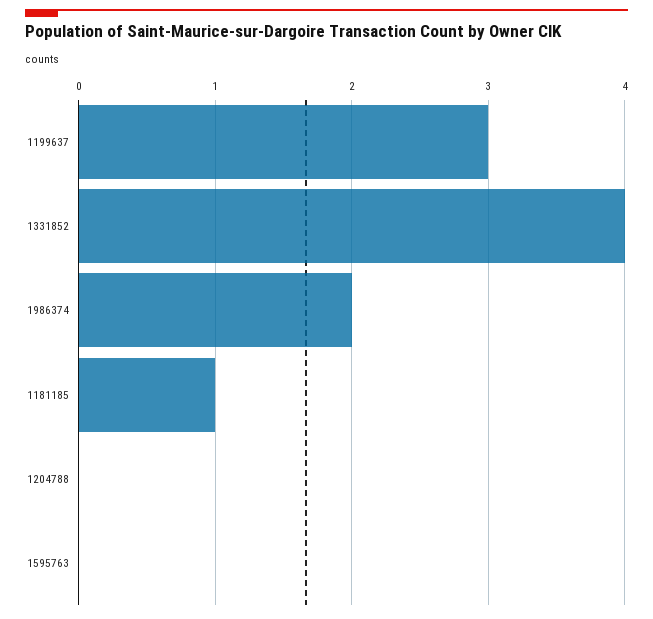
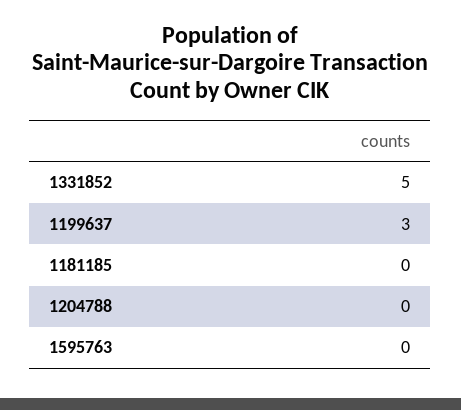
  {
    "1199637": 3,
-   "1331852": 4,
+   "1331852": 5,
-   "1986374": 2,
-   "1181185": 1,
+   "1181185": 0,
    "1204788": 0,
    "1595763": 0
  }

